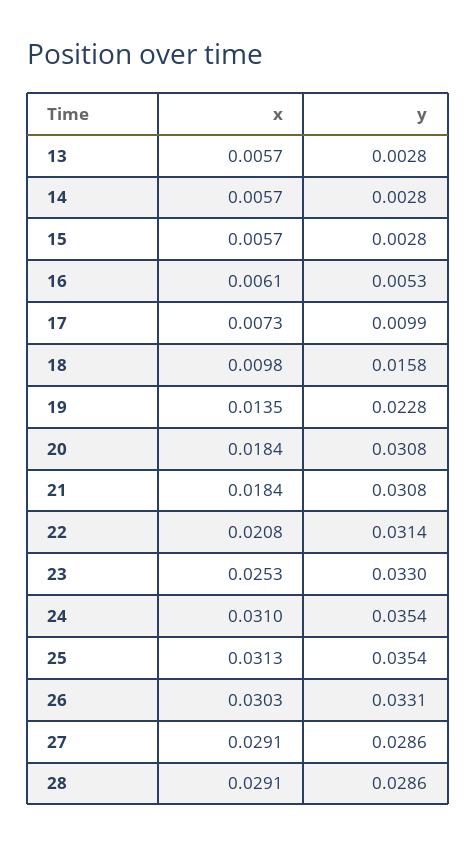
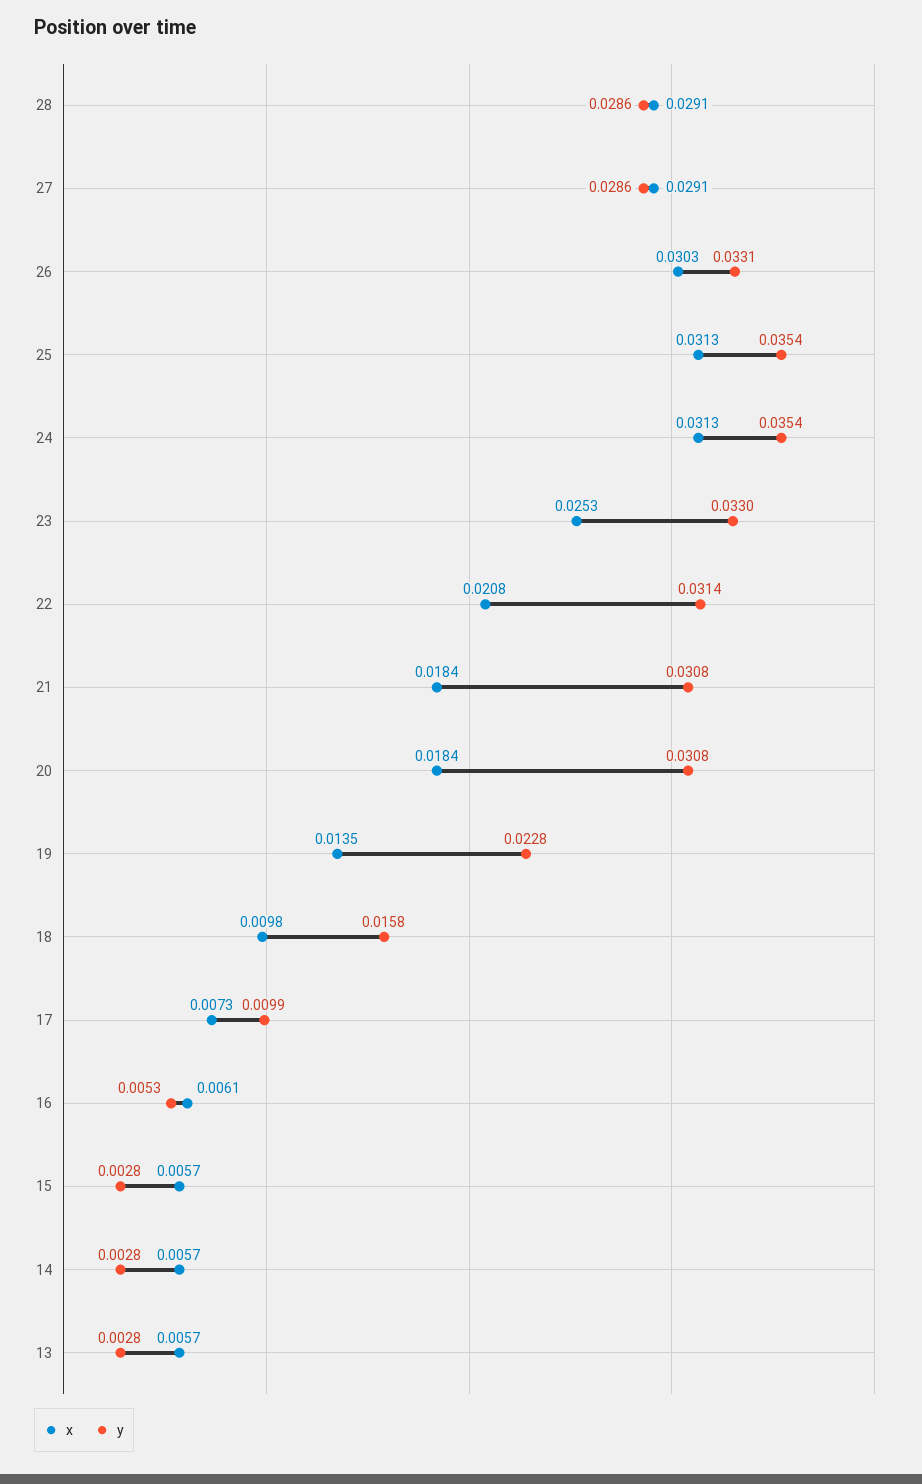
  {
    "x": {
      "13": 0.0057,
      "14": 0.0057,
      "15": 0.0057,
      "16": 0.0061,
      "17": 0.0073,
      "18": 0.0098,
      "19": 0.0135,
      "20": 0.0184,
      "21": 0.0184,
      "22": 0.0208,
      "23": 0.0253,
-     "24": 0.031,
+     "24": 0.0313,
      "25": 0.0313,
      "26": 0.0303,
      "27": 0.0291,
      "28": 0.0291
    },
    "y": {
      "13": 0.0028,
      "14": 0.0028,
      "15": 0.0028,
      "16": 0.0053,
      "17": 0.0099,
      "18": 0.0158,
      "19": 0.0228,
      "20": 0.0308,
      "21": 0.0308,
      "22": 0.0314,
      "23": 0.033,
      "24": 0.0354,
      "25": 0.0354,
      "26": 0.0331,
      "27": 0.0286,
      "28": 0.0286
    }
  }

